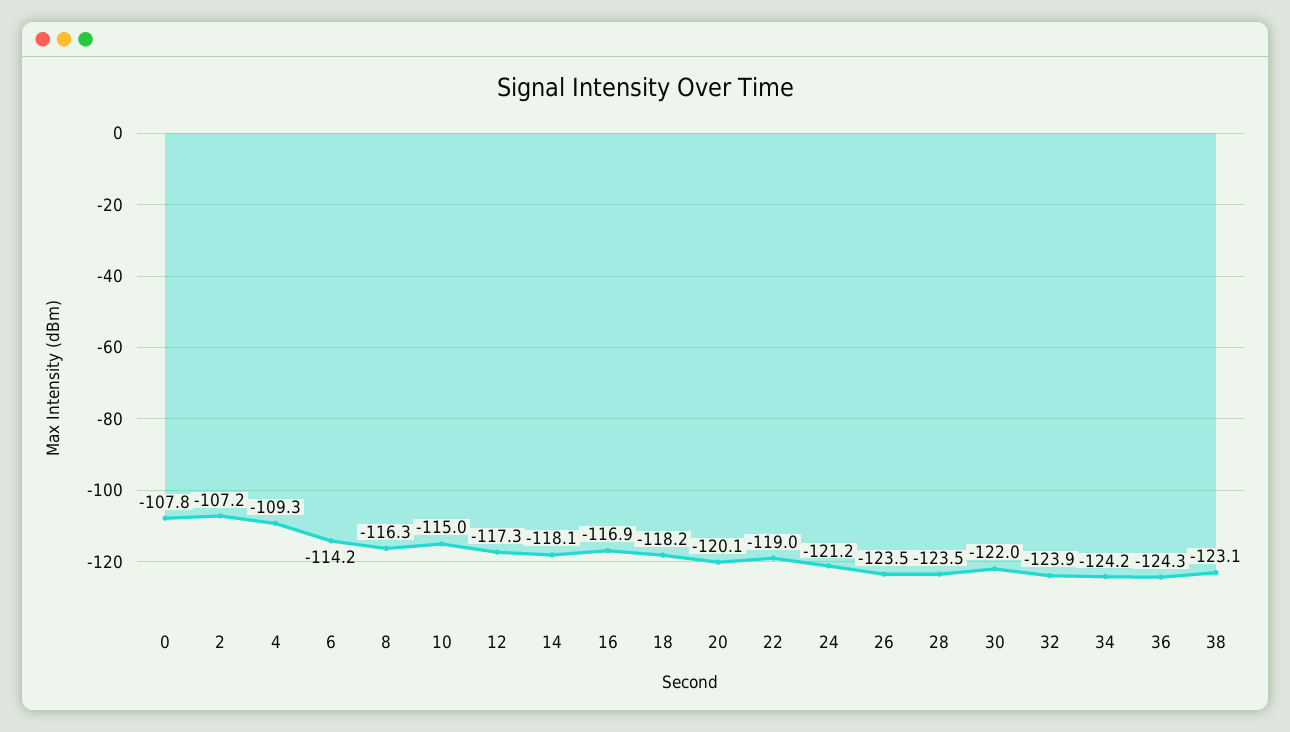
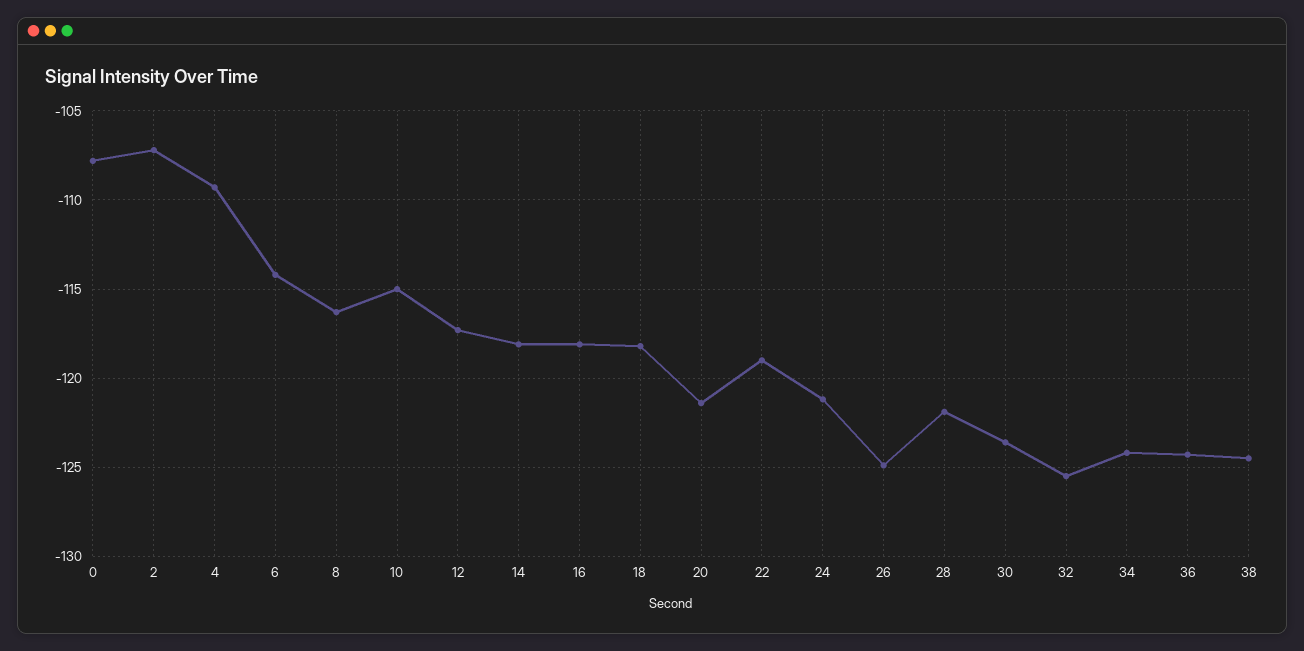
  {
    "0": -107.8,
    "2": -107.2,
    "4": -109.3,
    "6": -114.2,
    "8": -116.3,
    "10": -115,
    "12": -117.3,
    "14": -118.1,
-   "16": -116.9,
+   "16": -118,
    "18": -118.2,
-   "20": -120.1,
+   "20": -121.5,
    "22": -119,
    "24": -121.2,
-   "26": -123.5,
+   "26": -125,
-   "28": -123.5,
+   "28": -122,
-   "30": -122,
+   "30": -123.5,
-   "32": -123.9,
+   "32": -125.5,
    "34": -124.2,
    "36": -124.3,
-   "38": -123.1
+   "38": -124.5
  }

